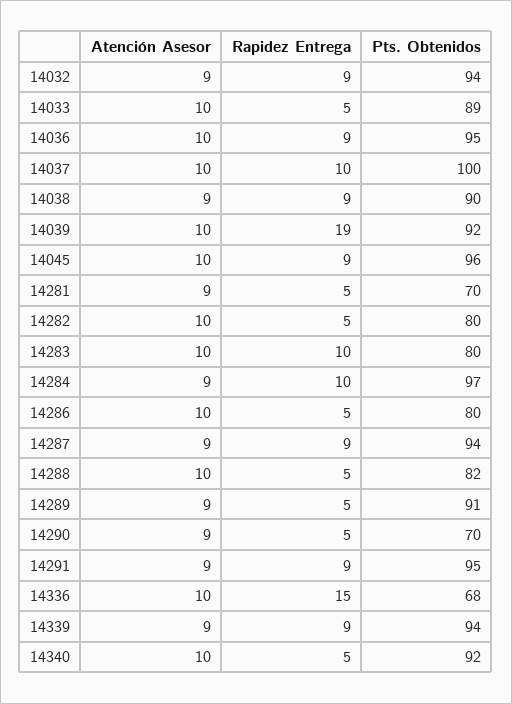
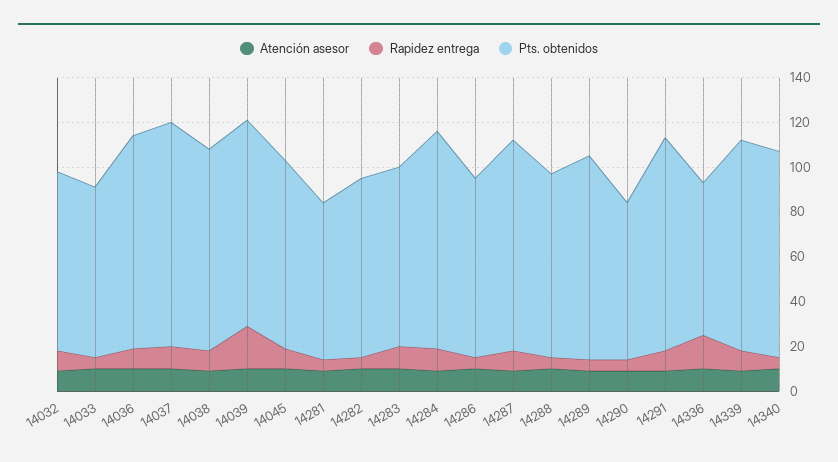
  {
    "Atención Asesor": {
      "14032": 9,
      "14033": 10,
      "14036": 10,
      "14037": 10,
      "14038": 9,
      "14039": 10,
      "14045": 10,
      "14281": 9,
      "14282": 10,
      "14283": 10,
      "14284": 9,
      "14286": 10,
      "14287": 9,
      "14288": 10,
      "14289": 9,
      "14290": 9,
      "14291": 9,
      "14336": 10,
      "14339": 9,
      "14340": 10
    },
    "Rapidez Entrega": {
      "14032": 9,
      "14033": 5,
      "14036": 9,
      "14037": 10,
      "14038": 9,
      "14039": 19,
      "14045": 9,
      "14281": 5,
      "14282": 5,
      "14283": 10,
      "14284": 10,
      "14286": 5,
      "14287": 9,
      "14288": 5,
      "14289": 5,
      "14290": 5,
      "14291": 9,
      "14336": 15,
      "14339": 9,
      "14340": 5
    },
    "Pts. Obtenidos": {
-     "14032": 94,
+     "14032": 80,
-     "14033": 89,
+     "14033": 75,
      "14036": 95,
      "14037": 100,
      "14038": 90,
      "14039": 92,
-     "14045": 96,
+     "14045": 85,
      "14281": 70,
      "14282": 80,
      "14283": 80,
      "14284": 97,
      "14286": 80,
      "14287": 94,
      "14288": 82,
      "14289": 91,
      "14290": 70,
      "14291": 95,
      "14336": 68,
      "14339": 94,
      "14340": 92
    }
  }

